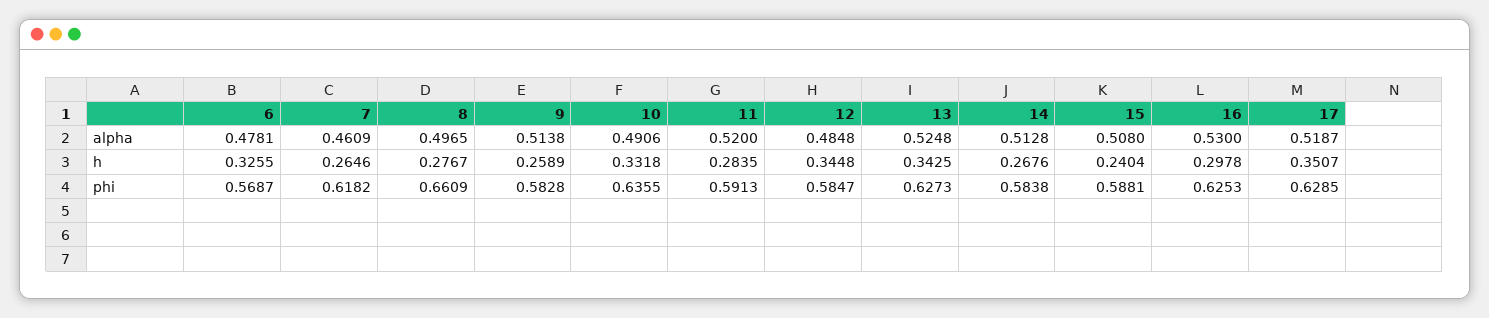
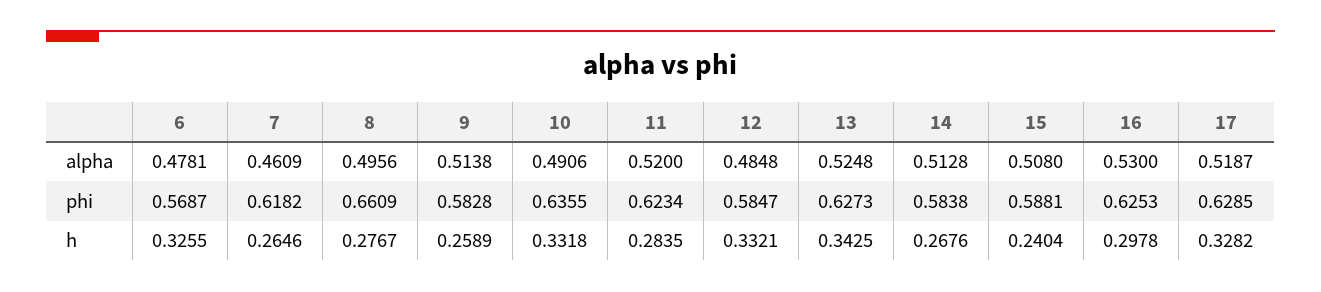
  {
    "6": {
      "alpha": 0.4781,
      "h": 0.3255,
      "phi": 0.5687
    },
    "7": {
      "alpha": 0.4609,
      "h": 0.2646,
      "phi": 0.6182
    },
    "8": {
-     "alpha": 0.4965,
+     "alpha": 0.4956,
      "h": 0.2767,
      "phi": 0.6609
    },
    "9": {
      "alpha": 0.5138,
      "h": 0.2589,
      "phi": 0.5828
    },
    "10": {
      "alpha": 0.4906,
      "h": 0.3318,
      "phi": 0.6355
    },
    "11": {
      "alpha": 0.52,
      "h": 0.2835,
-     "phi": 0.5913
+     "phi": 0.6234
    },
    "12": {
      "alpha": 0.4848,
-     "h": 0.3448,
+     "h": 0.3321,
      "phi": 0.5847
    },
    "13": {
      "alpha": 0.5248,
      "h": 0.3425,
      "phi": 0.6273
    },
    "14": {
      "alpha": 0.5128,
      "h": 0.2676,
      "phi": 0.5838
    },
    "15": {
      "alpha": 0.508,
      "h": 0.2404,
      "phi": 0.5881
    },
    "16": {
      "alpha": 0.53,
      "h": 0.2978,
      "phi": 0.6253
    },
    "17": {
      "alpha": 0.5187,
-     "h": 0.3507,
+     "h": 0.3282,
      "phi": 0.6285
    }
  }

